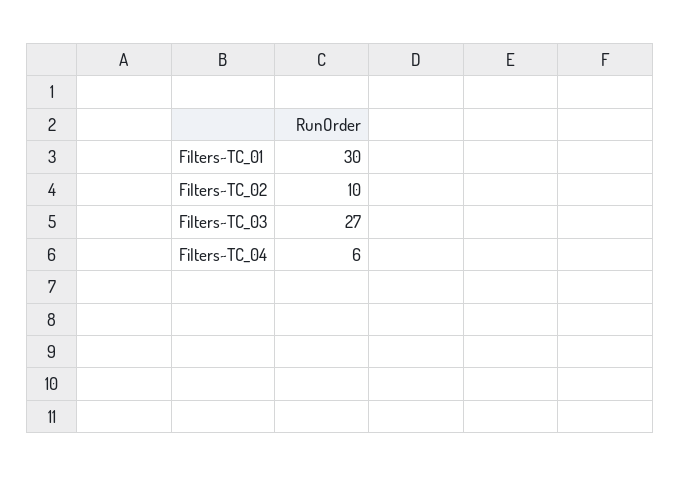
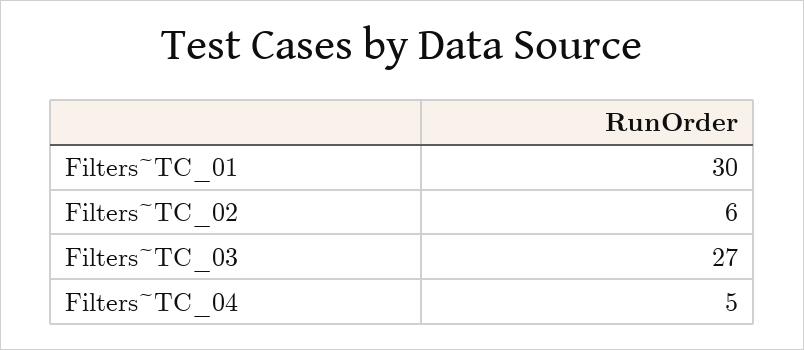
  {
    "Filters~TC_01": 30,
-   "Filters~TC_02": 10,
+   "Filters~TC_02": 6,
    "Filters~TC_03": 27,
-   "Filters~TC_04": 6
+   "Filters~TC_04": 5
  }

